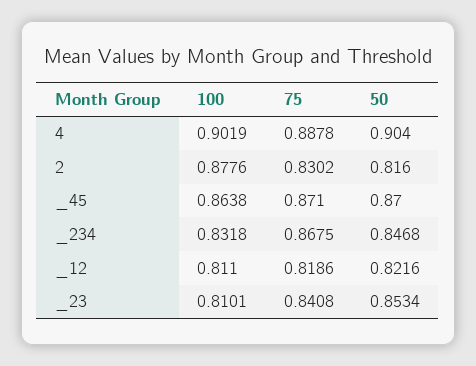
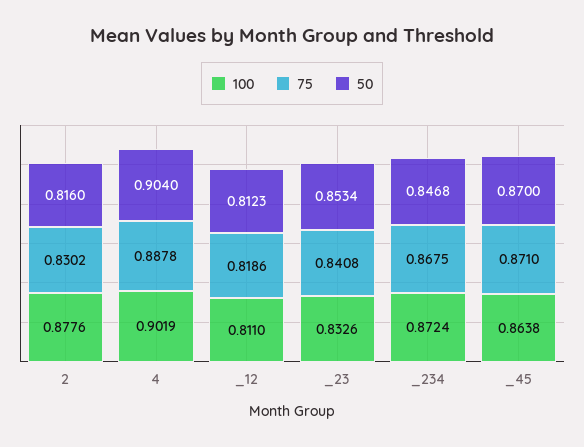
  {
    "100": {
      "4": 0.9019,
      "2": 0.8776,
      "_45": 0.8638,
-     "_234": 0.8318,
+     "_234": 0.8724,
      "_12": 0.811,
-     "_23": 0.8101
+     "_23": 0.8326
    },
    "75": {
      "4": 0.8878,
      "2": 0.8302,
      "_45": 0.871,
      "_234": 0.8675,
      "_12": 0.8186,
      "_23": 0.8408
    },
    "50": {
      "4": 0.904,
      "2": 0.816,
      "_45": 0.87,
      "_234": 0.8468,
-     "_12": 0.8216,
+     "_12": 0.8123,
      "_23": 0.8534
    }
  }

